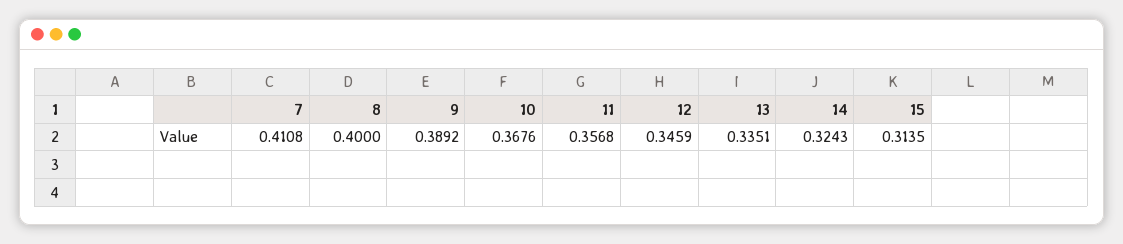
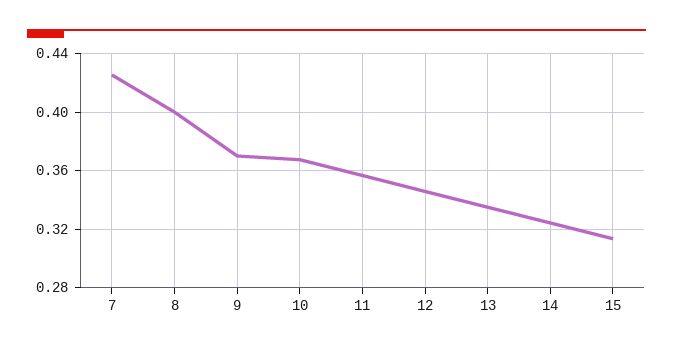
  {
-   "7": 0.4108,
+   "7": 0.425,
    "8": 0.4,
-   "9": 0.3892,
+   "9": 0.37,
    "10": 0.3676,
    "11": 0.3568,
    "12": 0.3459,
    "13": 0.3351,
    "14": 0.3243,
    "15": 0.3135
  }

